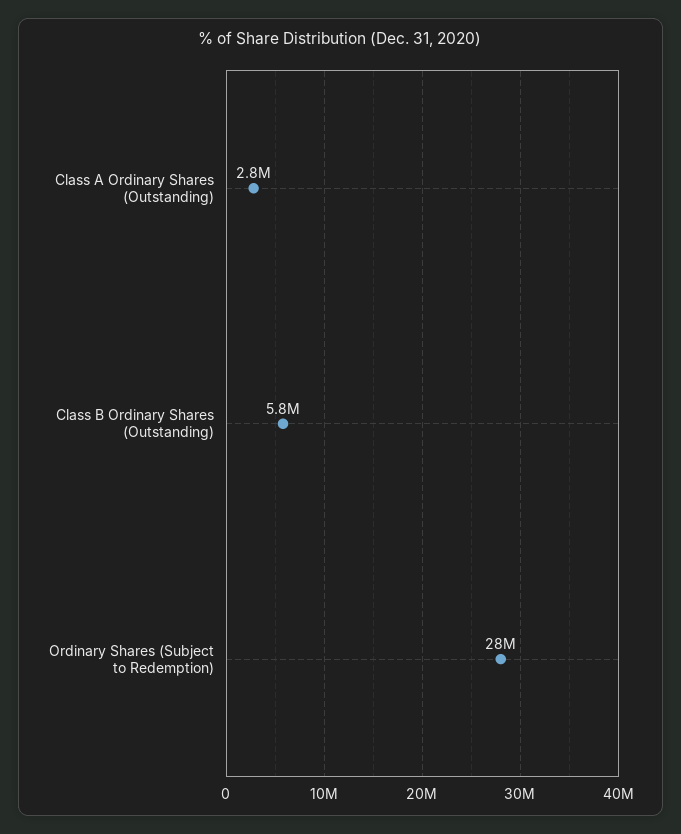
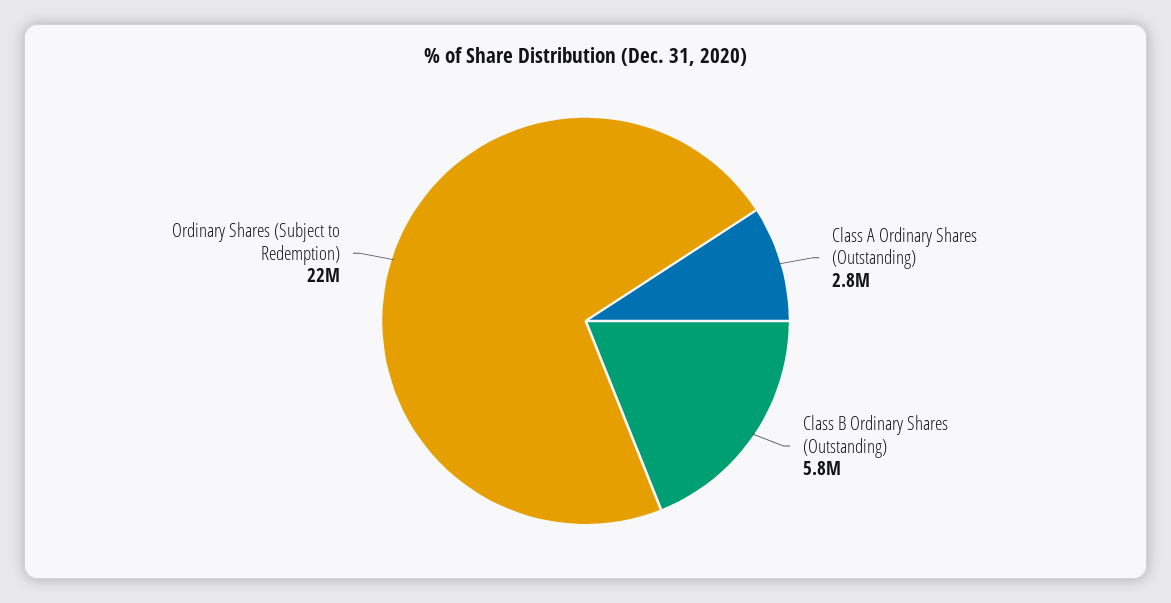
  {
    "Class A Ordinary Shares (Outstanding)": 2800000,
    "Class B Ordinary Shares (Outstanding)": 5800000,
-   "Ordinary Shares (Subject to Redemption)": 28000000
+   "Ordinary Shares (Subject to Redemption)": 22000000
  }

